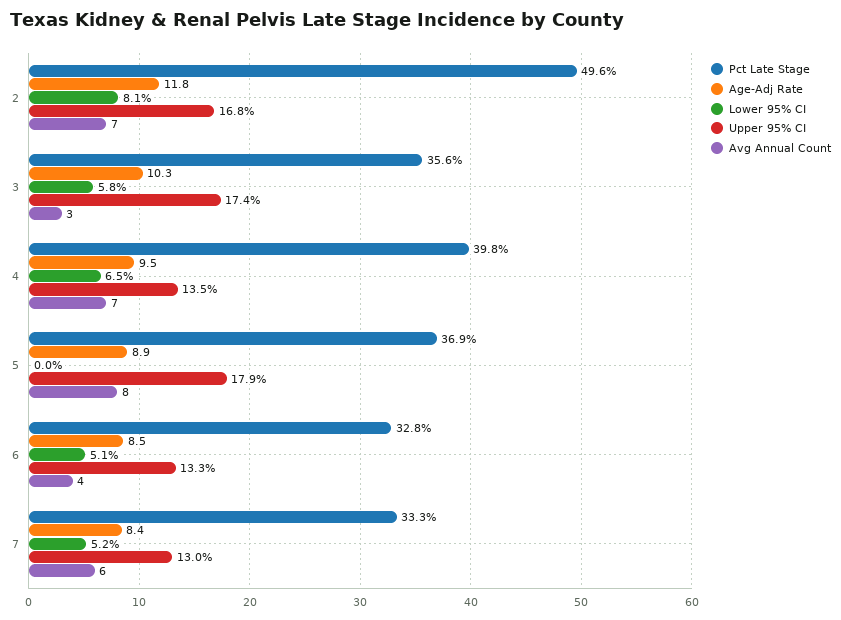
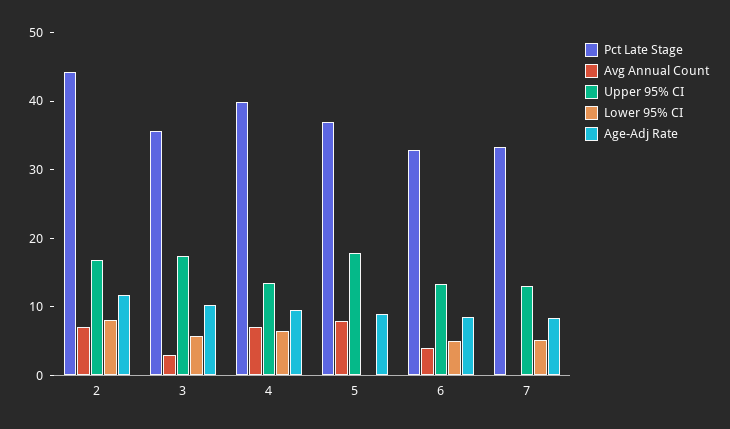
  {
    "Pct Late Stage": {
-     "2": 49.6,
+     "2": 44,
      "3": 35.6,
      "4": 39.8,
      "5": 36.9,
      "6": 32.8,
      "7": 33.3
    },
    "Age-Adj Rate": {
      "2": 11.8,
      "3": 10.3,
      "4": 9.5,
      "5": 8.9,
      "6": 8.5,
      "7": 8.4
    },
    "Lower 95% CI": {
      "2": 8.1,
      "3": 5.8,
      "4": 6.5,
      "5": 0,
      "6": 5.1,
      "7": 5.2
    },
    "Upper 95% CI": {
      "2": 16.8,
      "3": 17.4,
      "4": 13.5,
      "5": 17.9,
      "6": 13.3,
      "7": 13
    },
    "Avg Annual Count": {
      "2": 7,
      "3": 3,
      "4": 7,
      "5": 8,
      "6": 4,
-     "7": 6
+     "7": 0
    }
  }

